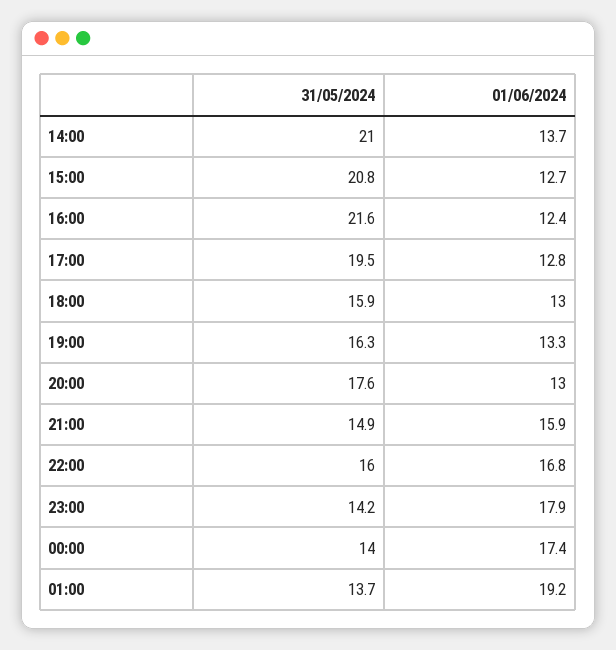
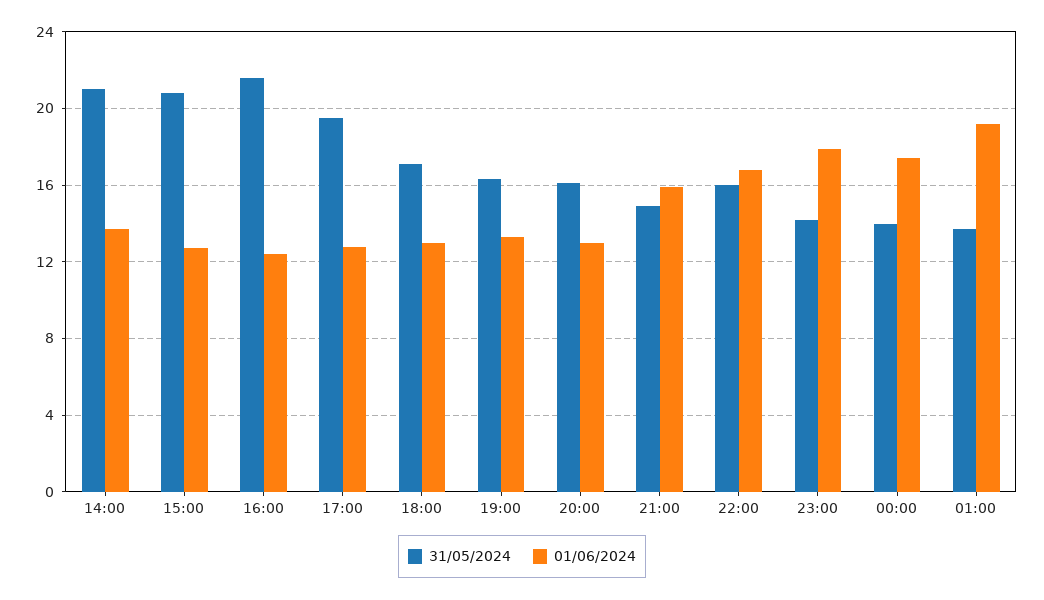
  {
    "31/05/2024": {
      "14:00": 21,
      "15:00": 20.8,
      "16:00": 21.6,
      "17:00": 19.5,
-     "18:00": 15.9,
+     "18:00": 17,
      "19:00": 16.3,
-     "20:00": 17.6,
+     "20:00": 16,
      "21:00": 14.9,
      "22:00": 16,
      "23:00": 14.2,
      "00:00": 14,
      "01:00": 13.7
    },
    "01/06/2024": {
      "14:00": 13.7,
      "15:00": 12.7,
      "16:00": 12.4,
      "17:00": 12.8,
      "18:00": 13,
      "19:00": 13.3,
      "20:00": 13,
      "21:00": 15.9,
      "22:00": 16.8,
      "23:00": 17.9,
      "00:00": 17.4,
      "01:00": 19.2
    }
  }

